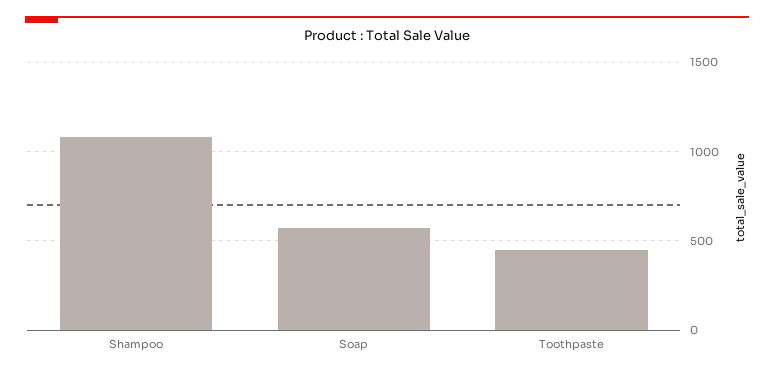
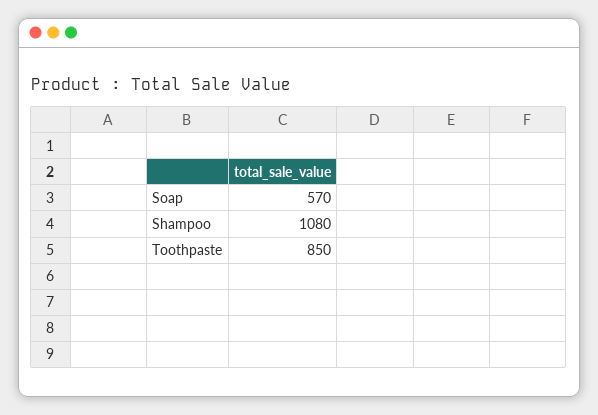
  {
    "Shampoo": 1080,
    "Soap": 570,
-   "Toothpaste": 450
+   "Toothpaste": 850
  }

